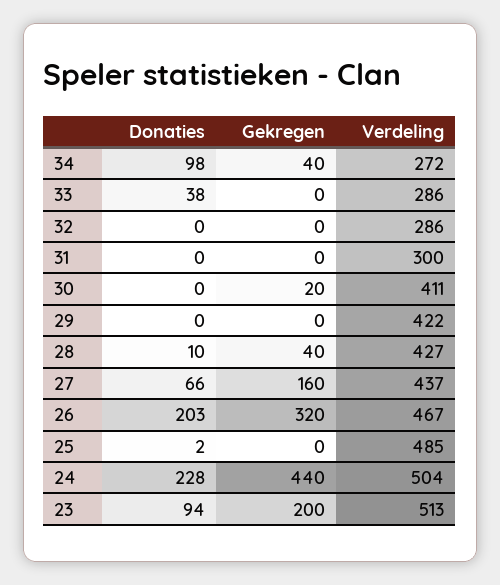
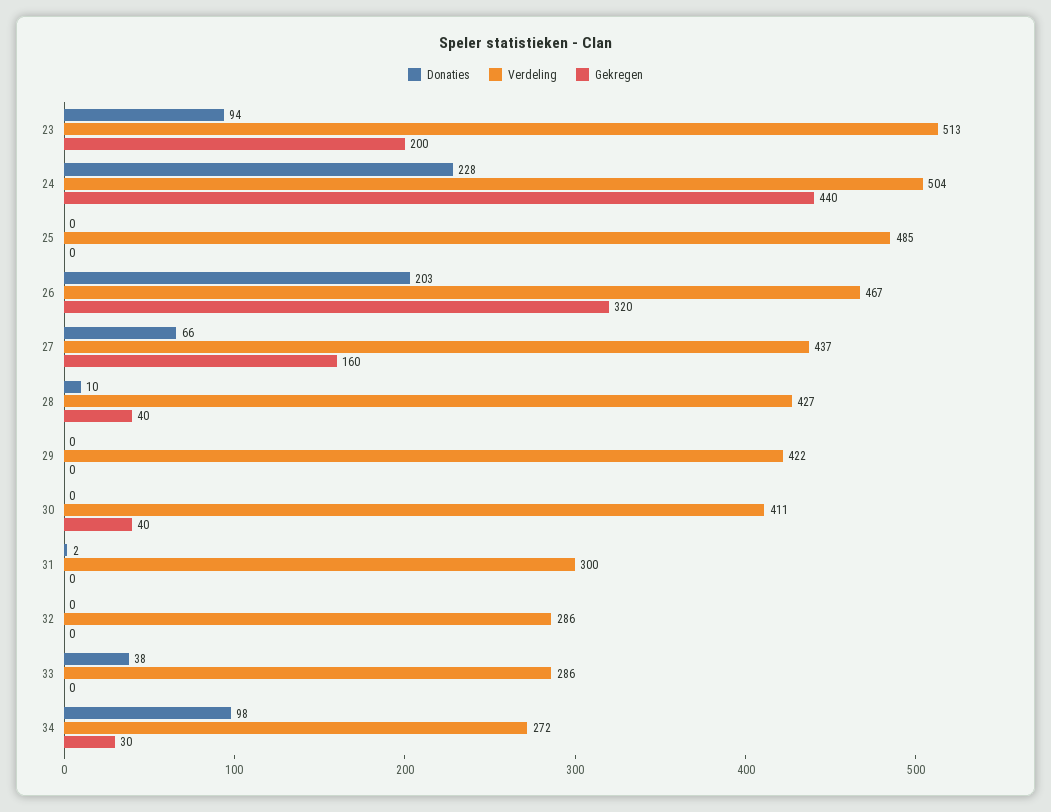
  {
    "Donaties": {
      "34": 98,
      "33": 38,
      "32": 0,
-     "31": 0,
+     "31": 2,
      "30": 0,
      "29": 0,
      "28": 10,
      "27": 66,
      "26": 203,
-     "25": 2,
+     "25": 0,
      "24": 228,
      "23": 94
    },
    "Gekregen": {
-     "34": 40,
+     "34": 30,
      "33": 0,
      "32": 0,
      "31": 0,
-     "30": 20,
+     "30": 40,
      "29": 0,
      "28": 40,
      "27": 160,
      "26": 320,
      "25": 0,
      "24": 440,
      "23": 200
    },
    "Verdeling": {
      "34": 272,
      "33": 286,
      "32": 286,
      "31": 300,
      "30": 411,
      "29": 422,
      "28": 427,
      "27": 437,
      "26": 467,
      "25": 485,
      "24": 504,
      "23": 513
    }
  }

